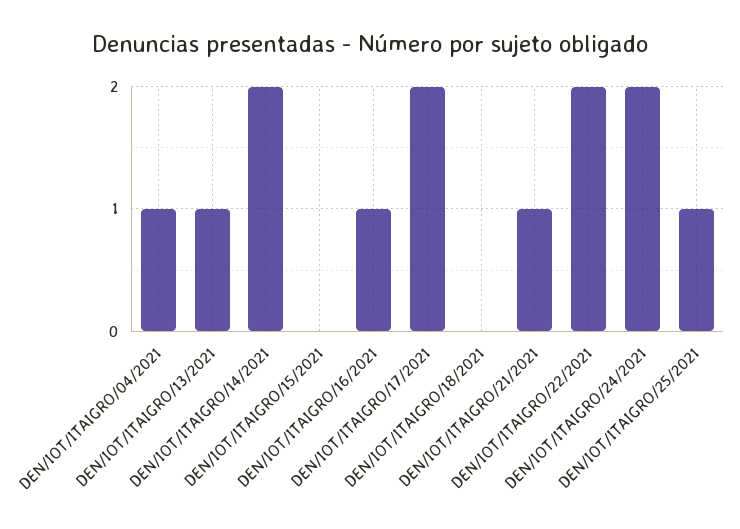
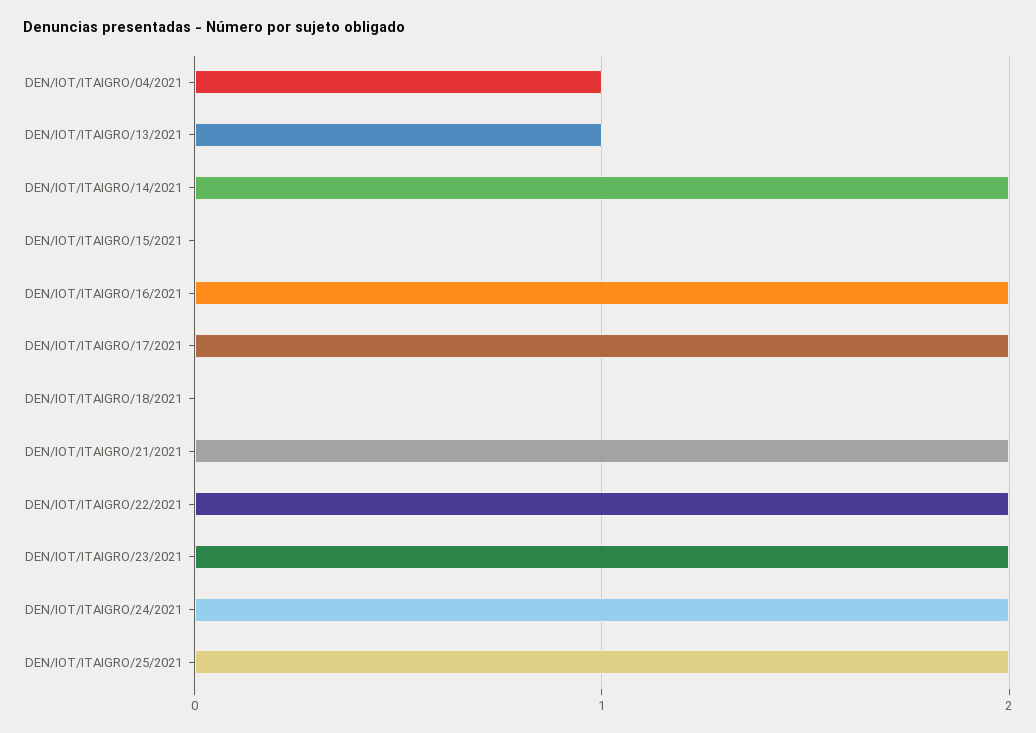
  {
    "DEN/IOT/ITAIGRO/04/2021": 1,
    "DEN/IOT/ITAIGRO/13/2021": 1,
    "DEN/IOT/ITAIGRO/14/2021": 2,
    "DEN/IOT/ITAIGRO/15/2021": 0,
-   "DEN/IOT/ITAIGRO/16/2021": 1,
+   "DEN/IOT/ITAIGRO/16/2021": 2,
    "DEN/IOT/ITAIGRO/17/2021": 2,
    "DEN/IOT/ITAIGRO/18/2021": 0,
-   "DEN/IOT/ITAIGRO/21/2021": 1,
+   "DEN/IOT/ITAIGRO/21/2021": 2,
    "DEN/IOT/ITAIGRO/22/2021": 2,
    "DEN/IOT/ITAIGRO/24/2021": 2,
-   "DEN/IOT/ITAIGRO/25/2021": 1
+   "DEN/IOT/ITAIGRO/25/2021": 2,
+   "DEN/IOT/ITAIGRO/23/2021": 2
  }

